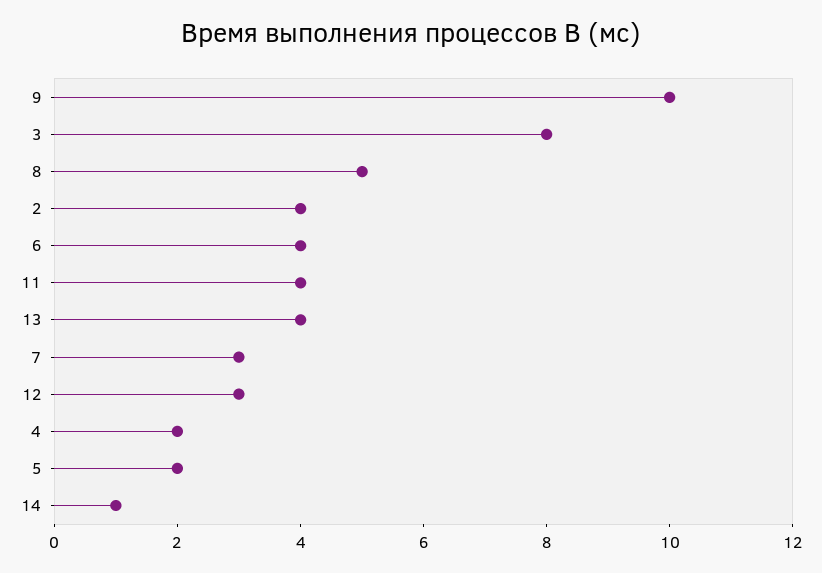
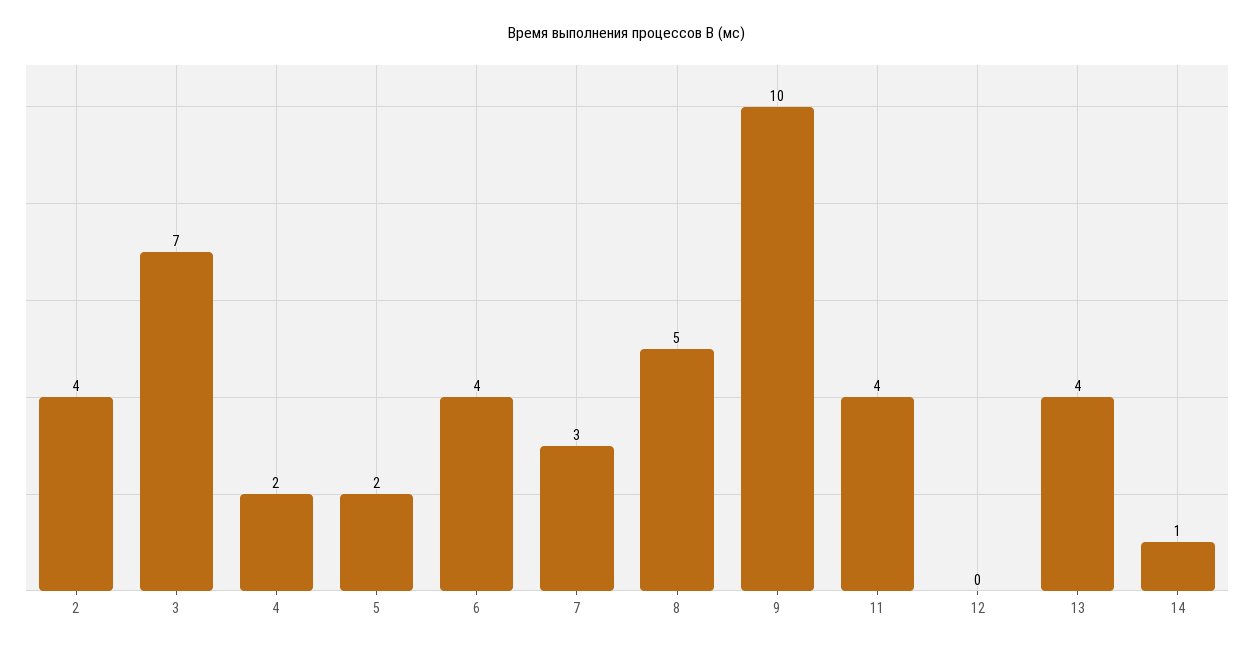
  {
    "9": 10,
-   "3": 8,
+   "3": 7,
    "8": 5,
    "2": 4,
    "6": 4,
    "11": 4,
    "13": 4,
    "7": 3,
-   "12": 3,
+   "12": 0,
    "4": 2,
    "5": 2,
    "14": 1
  }

